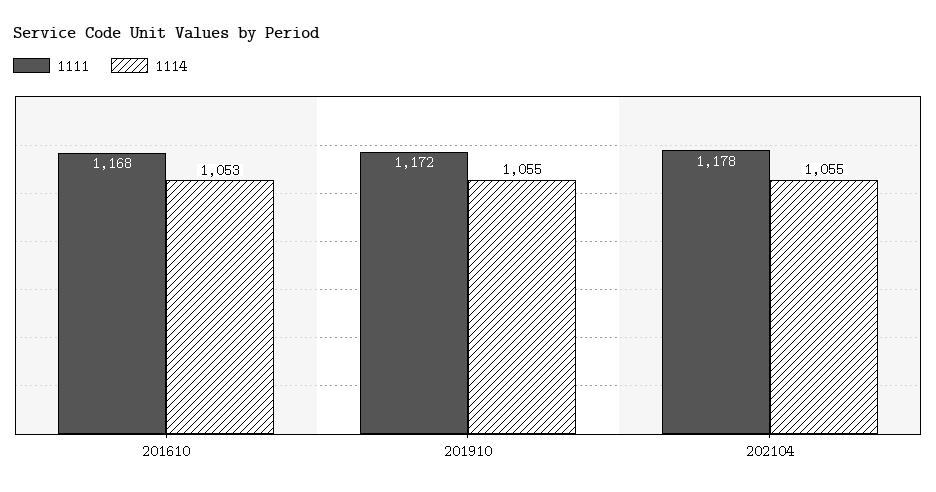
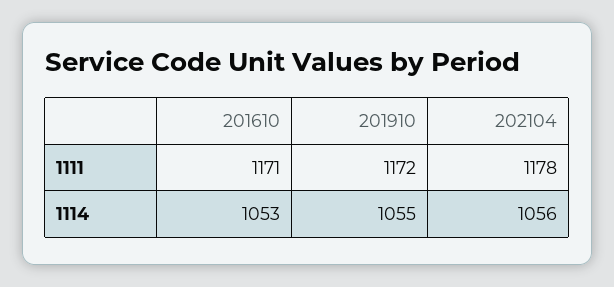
  {
    "1111": {
-     "201610": 1168,
+     "201610": 1171,
      "201910": 1172,
      "202104": 1178
    },
    "1114": {
      "201610": 1053,
      "201910": 1055,
-     "202104": 1055
+     "202104": 1056
    }
  }

